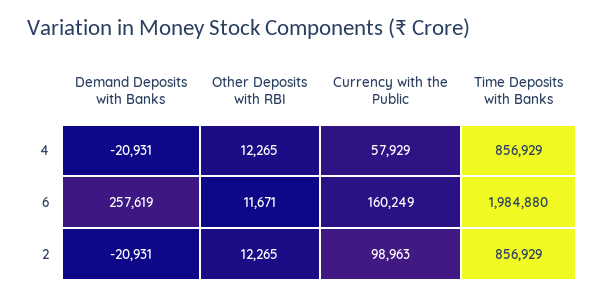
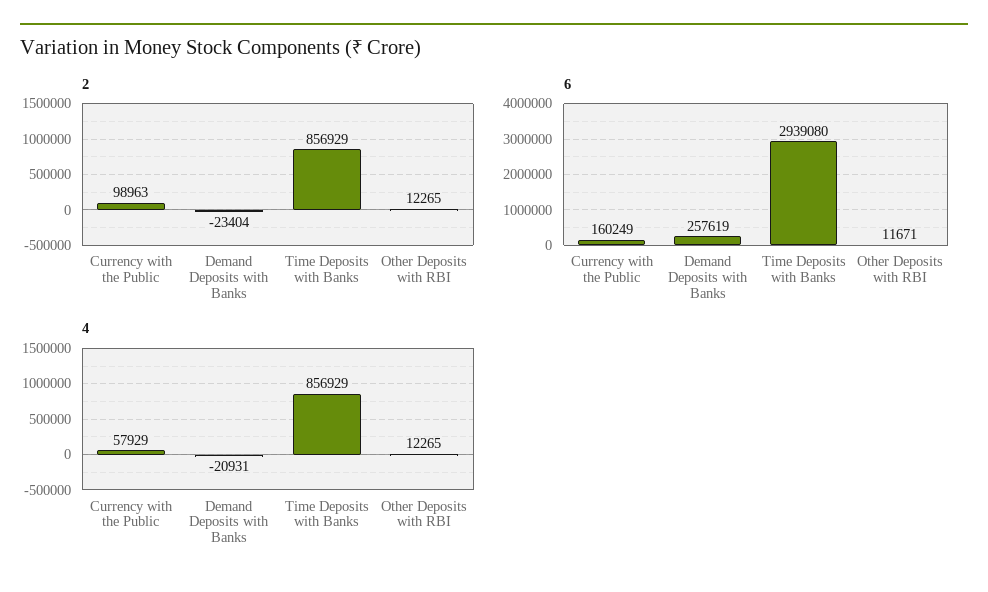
  {
    "4": {
      "Demand Deposits with Banks": -20931,
      "Other Deposits with RBI": 12265,
      "Currency with the Public": 57929,
      "Time Deposits with Banks": 856929
    },
    "6": {
      "Demand Deposits with Banks": 257619,
      "Other Deposits with RBI": 11671,
      "Currency with the Public": 160249,
-     "Time Deposits with Banks": 1984880
+     "Time Deposits with Banks": 2939080
    },
    "2": {
-     "Demand Deposits with Banks": -20931,
+     "Demand Deposits with Banks": -23404,
      "Other Deposits with RBI": 12265,
      "Currency with the Public": 98963,
      "Time Deposits with Banks": 856929
    }
  }

